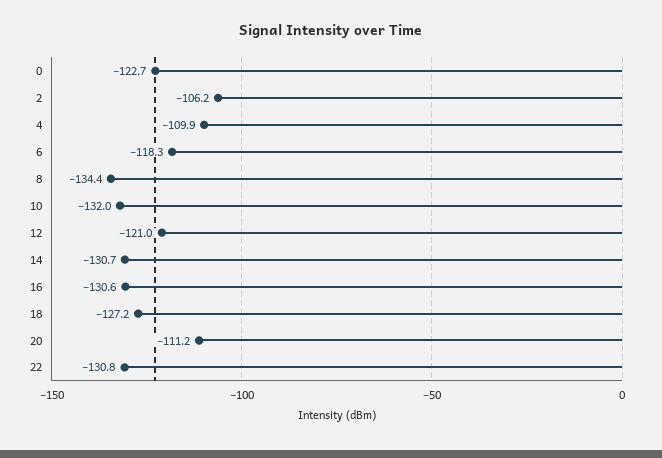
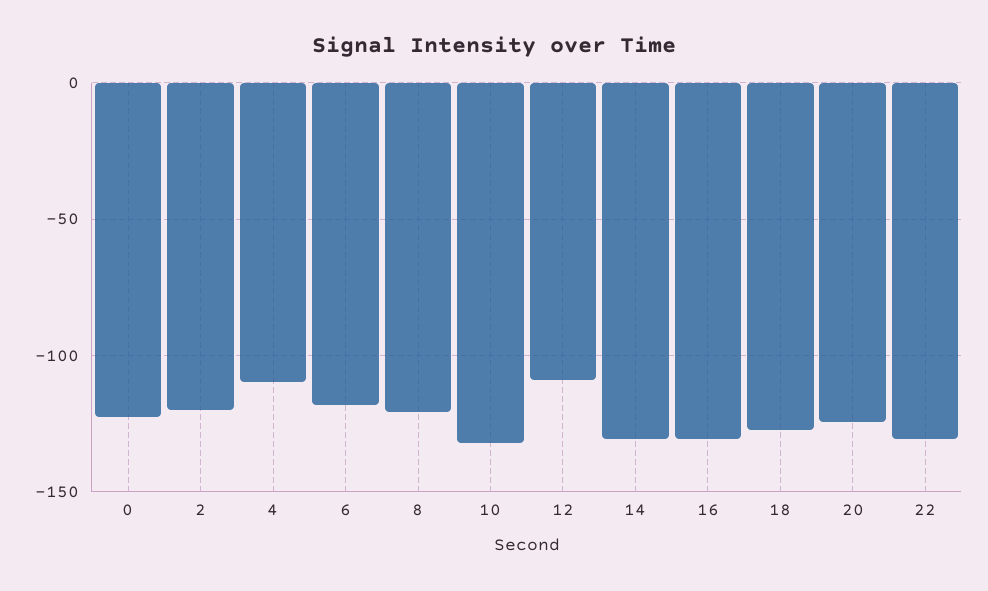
  {
    "0": -122.7,
-   "2": -106.2,
+   "2": -120,
    "4": -109.9,
    "6": -118.3,
-   "8": -134.4,
+   "8": -120,
    "10": -132,
-   "12": -121,
+   "12": -110,
    "14": -130.7,
    "16": -130.6,
    "18": -127.2,
-   "20": -111.2,
+   "20": -125,
    "22": -130.8
  }

